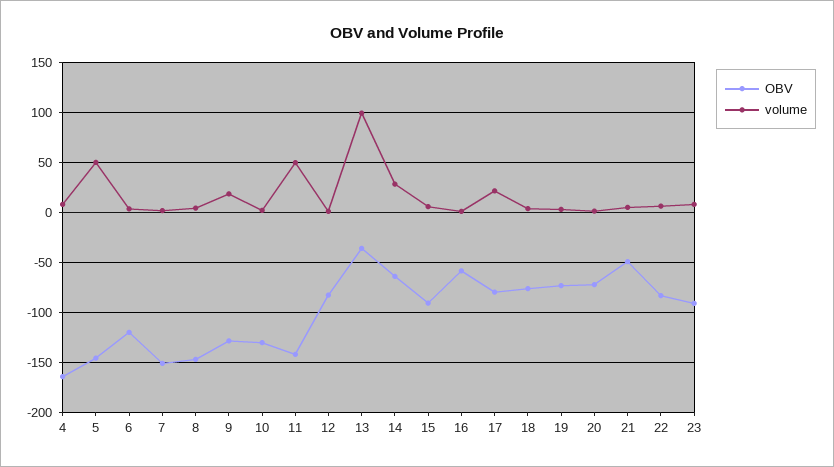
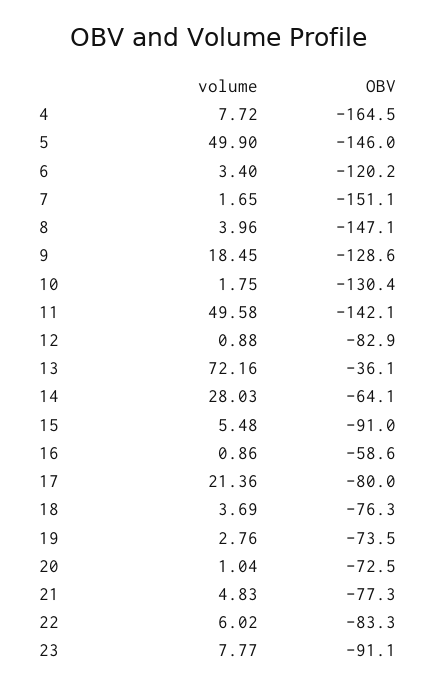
  {
    "OBV": {
      "4": -164.5,
      "5": -146,
      "6": -120.2,
      "7": -151.1,
      "8": -147.1,
      "9": -128.6,
      "10": -130.4,
      "11": -142.1,
      "12": -82.9,
      "13": -36.1,
      "14": -64.1,
      "15": -91,
      "16": -58.6,
      "17": -80,
      "18": -76.3,
      "19": -73.5,
      "20": -72.5,
-     "21": -50,
+     "21": -77.3,
      "22": -83.3,
      "23": -91.1
    },
    "volume": {
      "4": 7.72,
      "5": 49.9,
      "6": 3.4,
      "7": 1.65,
      "8": 3.96,
      "9": 18.45,
      "10": 1.75,
      "11": 49.58,
      "12": 0.88,
-     "13": 100,
+     "13": 72.16,
      "14": 28.03,
      "15": 5.48,
      "16": 0.86,
      "17": 21.36,
      "18": 3.69,
      "19": 2.76,
      "20": 1.04,
      "21": 4.83,
      "22": 6.02,
      "23": 7.77
    }
  }

